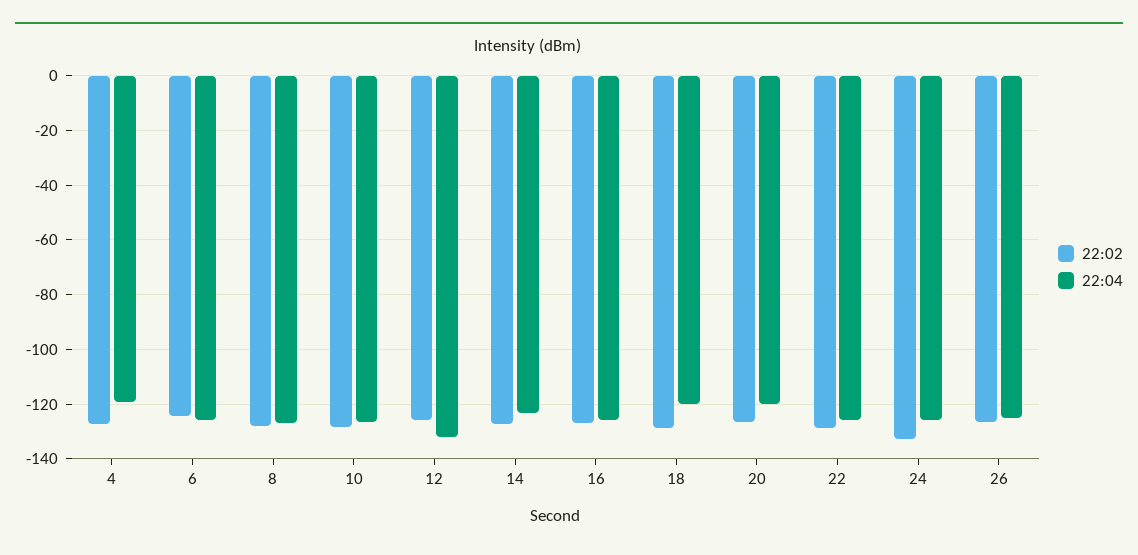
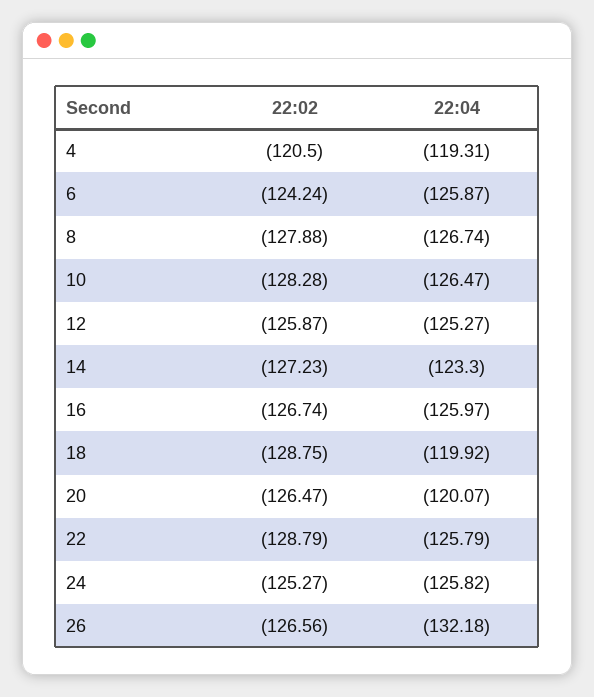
  {
    "22:02": {
-     "4": -127.5,
+     "4": -120.5,
      "6": -124.24,
      "8": -127.88,
      "10": -128.28,
      "12": -125.87,
      "14": -127.23,
      "16": -126.74,
      "18": -128.75,
      "20": -126.47,
      "22": -128.79,
-     "24": -132.5,
+     "24": -125.27,
      "26": -126.56
    },
    "22:04": {
      "4": -119.31,
      "6": -125.87,
      "8": -126.74,
      "10": -126.47,
-     "12": -132.5,
+     "12": -125.27,
      "14": -123.3,
      "16": -125.97,
      "18": -119.92,
      "20": -120.07,
      "22": -125.79,
      "24": -125.82,
-     "26": -125
+     "26": -132.18
    }
  }

